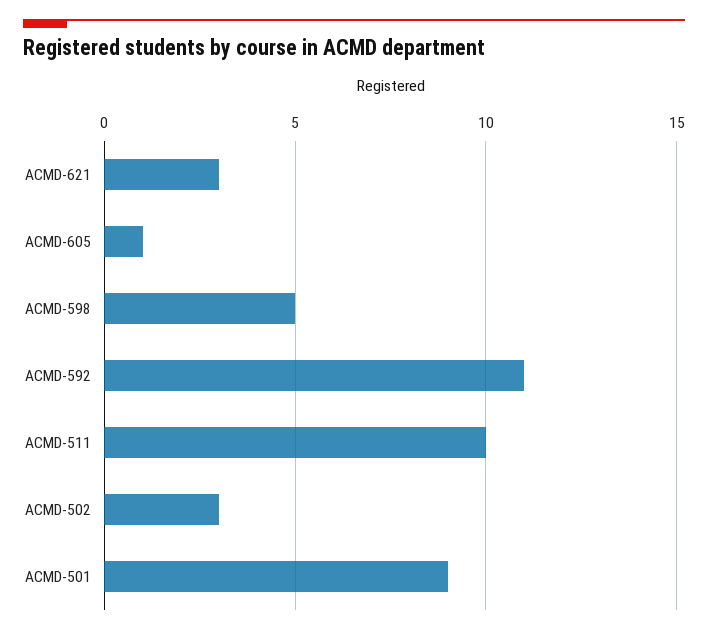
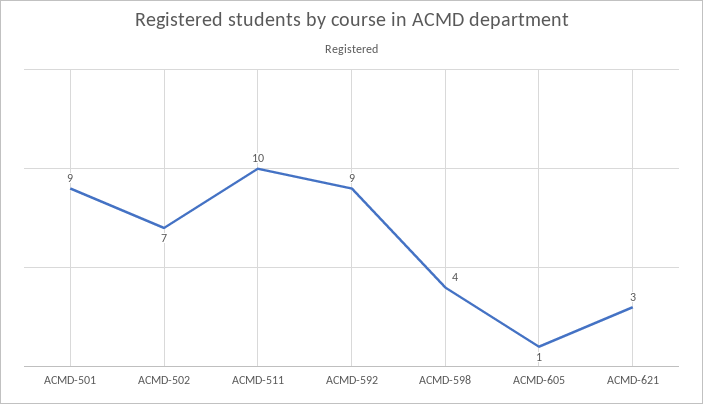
  {
    "ACMD-621": 3,
    "ACMD-605": 1,
-   "ACMD-598": 5,
+   "ACMD-598": 4,
-   "ACMD-592": 11,
+   "ACMD-592": 9,
    "ACMD-511": 10,
-   "ACMD-502": 3,
+   "ACMD-502": 7,
    "ACMD-501": 9
  }

